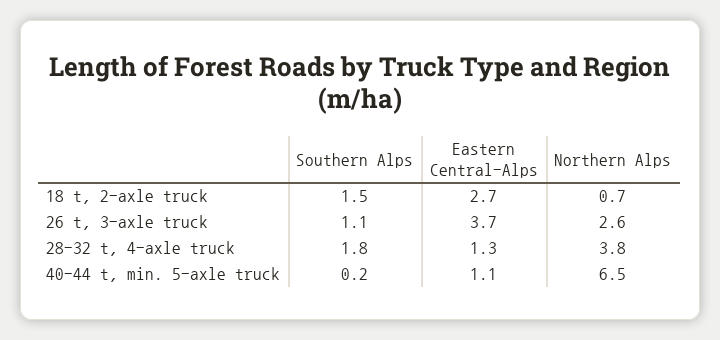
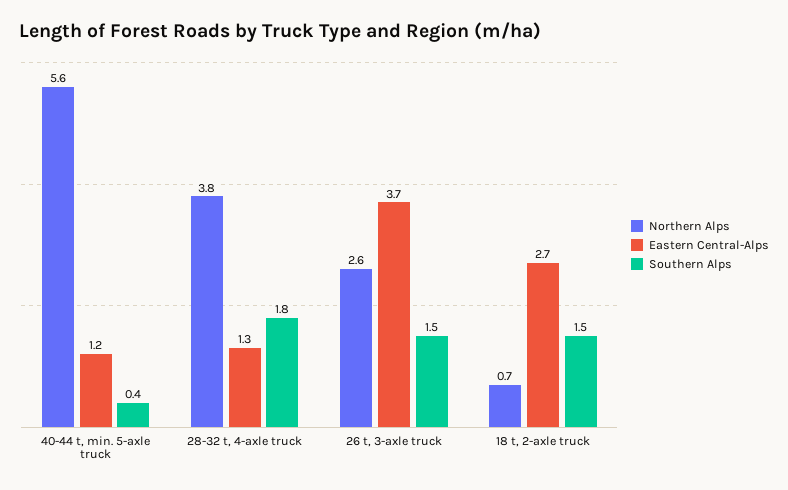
  {
    "Southern Alps": {
      "18 t, 2-axle truck": 1.5,
-     "26 t, 3-axle truck": 1.1,
+     "26 t, 3-axle truck": 1.5,
      "28-32 t, 4-axle truck": 1.8,
-     "40-44 t, min. 5-axle truck": 0.2
+     "40-44 t, min. 5-axle truck": 0.4
    },
    "Eastern Central-Alps": {
      "18 t, 2-axle truck": 2.7,
      "26 t, 3-axle truck": 3.7,
      "28-32 t, 4-axle truck": 1.3,
-     "40-44 t, min. 5-axle truck": 1.1
+     "40-44 t, min. 5-axle truck": 1.2
    },
    "Northern Alps": {
      "18 t, 2-axle truck": 0.7,
      "26 t, 3-axle truck": 2.6,
      "28-32 t, 4-axle truck": 3.8,
-     "40-44 t, min. 5-axle truck": 6.5
+     "40-44 t, min. 5-axle truck": 5.6
    }
  }

